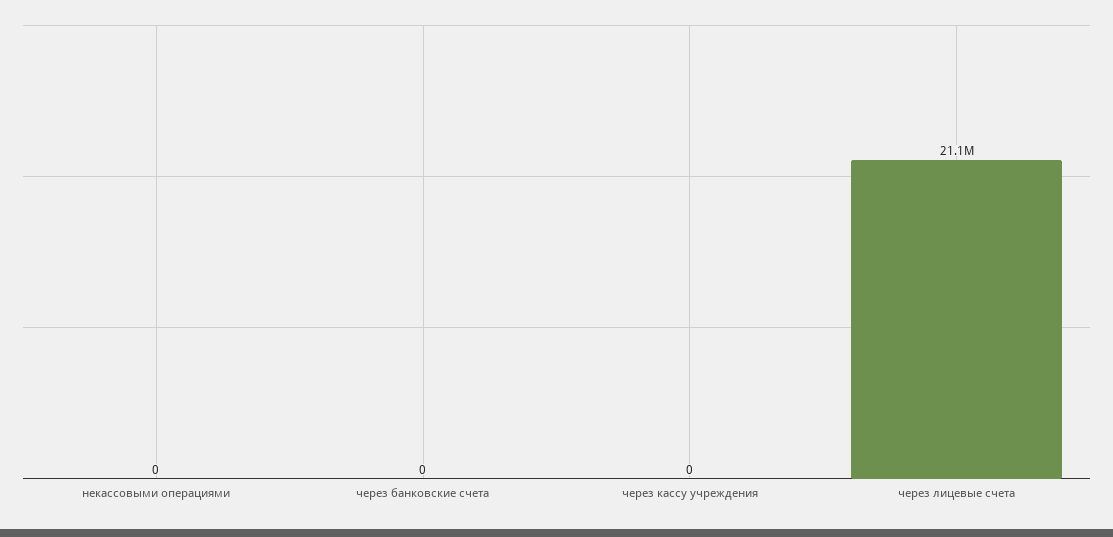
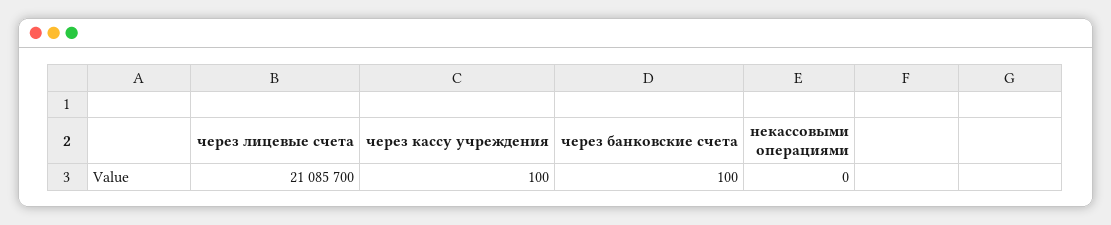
  {
    "некассовыми операциями": 0,
-   "через банковские счета": 0,
+   "через банковские счета": 100,
-   "через кассу учреждения": 0,
+   "через кассу учреждения": 100,
    "через лицевые счета": 21085700
  }

